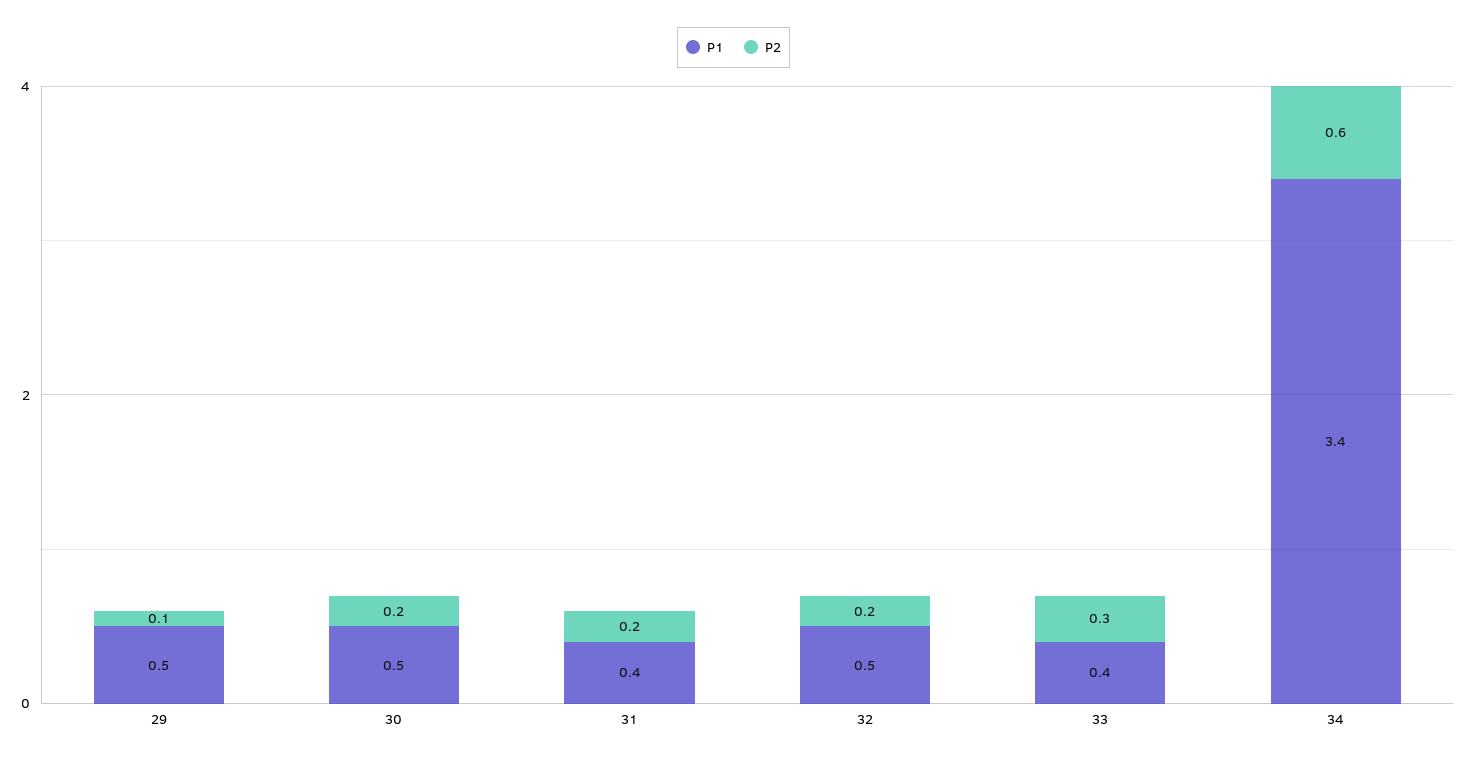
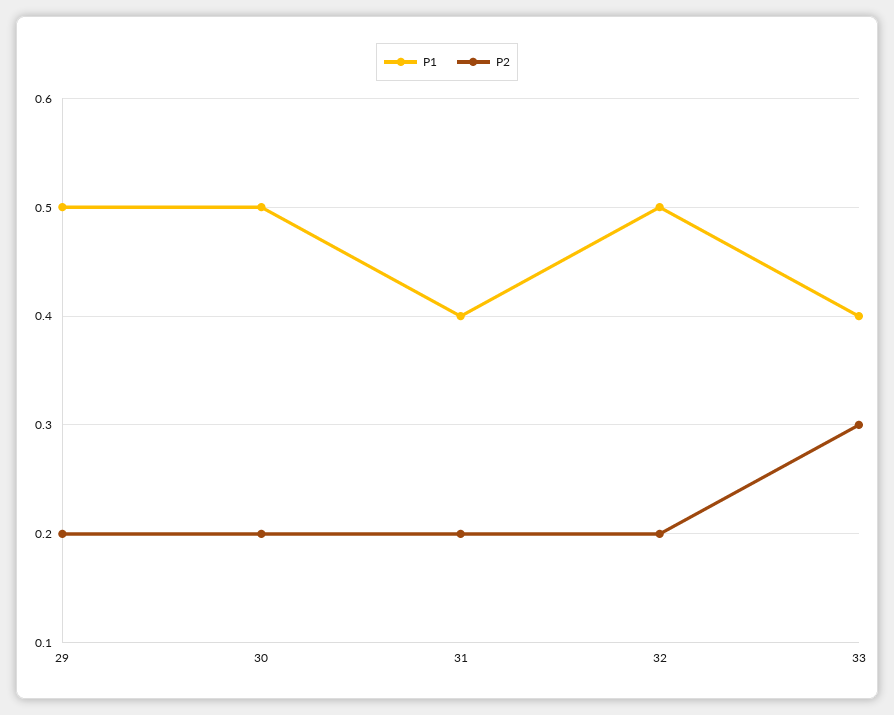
  {
    "P1": {
      "29": 0.5,
      "30": 0.5,
      "31": 0.4,
      "32": 0.5,
-     "33": 0.4,
+     "33": 0.4
-     "34": 3.4
    },
    "P2": {
-     "29": 0.1,
+     "29": 0.2,
      "30": 0.2,
      "31": 0.2,
      "32": 0.2,
-     "33": 0.3,
+     "33": 0.3
-     "34": 0.6
    }
  }

